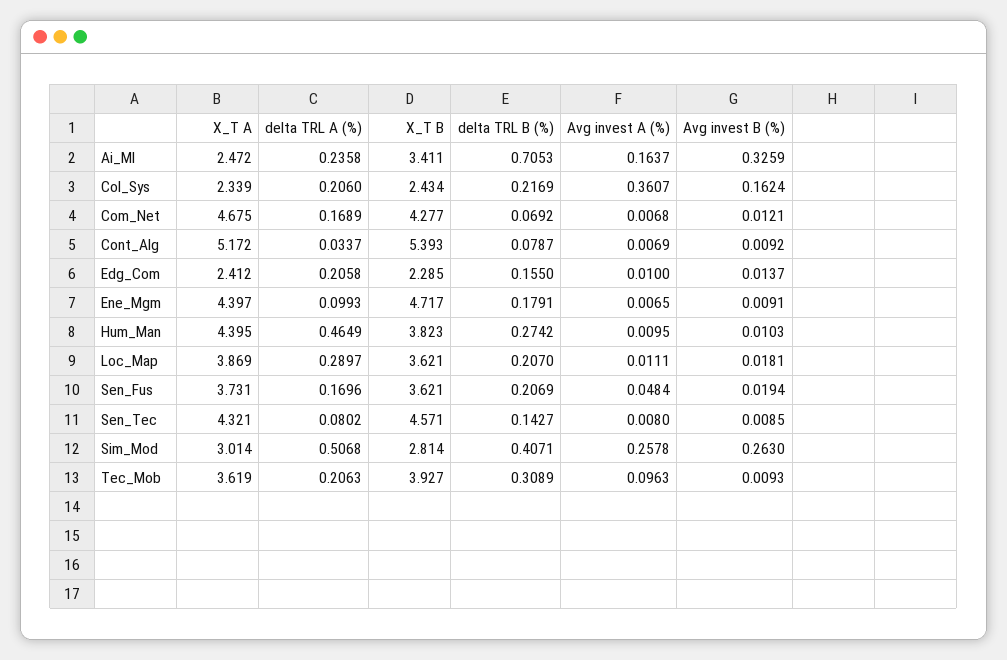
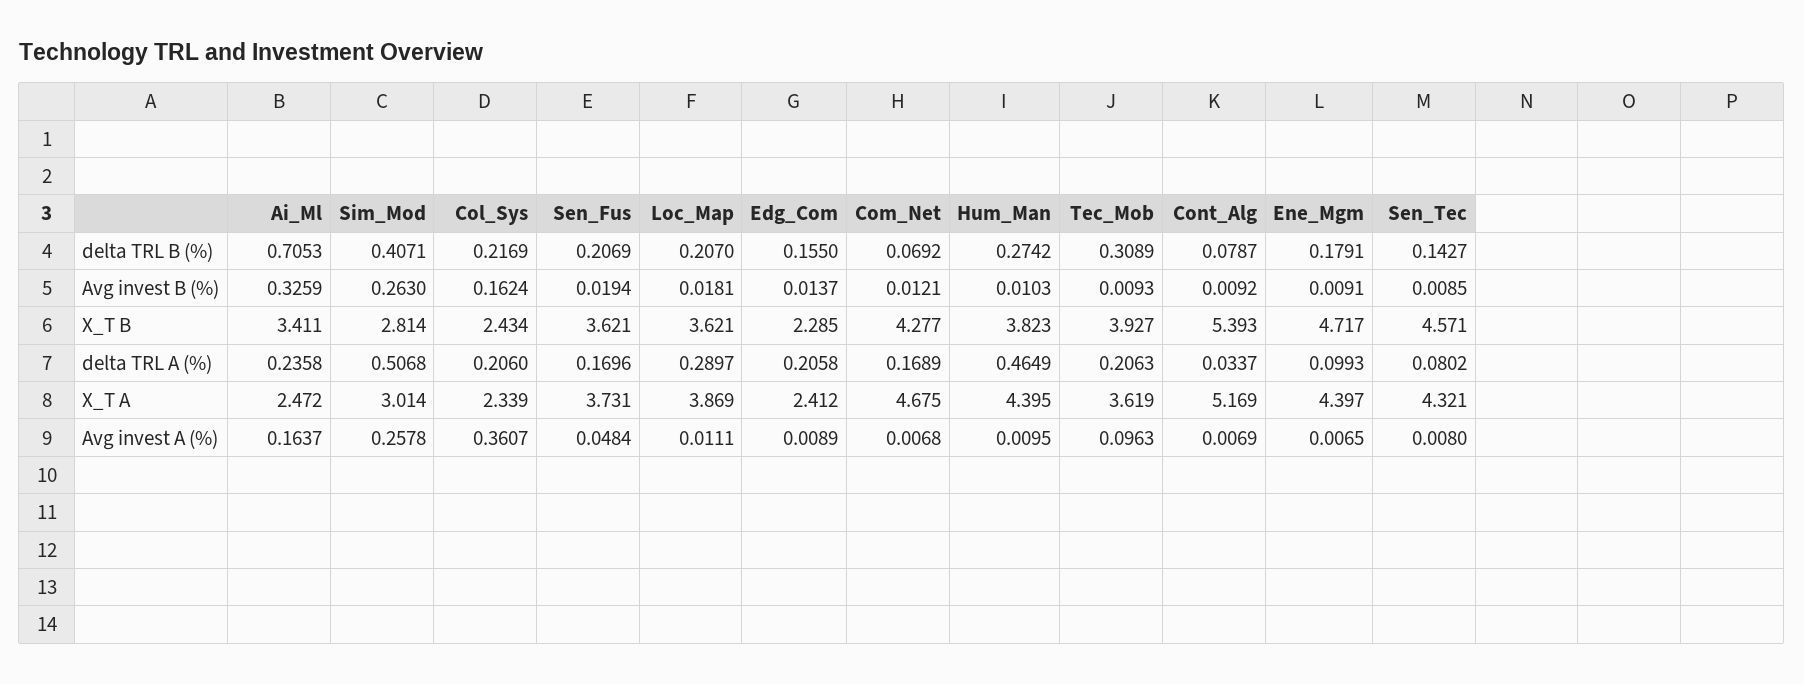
  {
    "X_T A": {
      "Ai_Ml": 2.472,
      "Col_Sys": 2.339,
      "Com_Net": 4.675,
-     "Cont_Alg": 5.172,
+     "Cont_Alg": 5.169,
      "Edg_Com": 2.412,
      "Ene_Mgm": 4.397,
      "Hum_Man": 4.395,
      "Loc_Map": 3.869,
      "Sen_Fus": 3.731,
      "Sen_Tec": 4.321,
      "Sim_Mod": 3.014,
      "Tec_Mob": 3.619
    },
    "delta TRL A (%)": {
      "Ai_Ml": 0.2358,
      "Col_Sys": 0.206,
      "Com_Net": 0.1689,
      "Cont_Alg": 0.0337,
      "Edg_Com": 0.2058,
      "Ene_Mgm": 0.0993,
      "Hum_Man": 0.4649,
      "Loc_Map": 0.2897,
      "Sen_Fus": 0.1696,
      "Sen_Tec": 0.0802,
      "Sim_Mod": 0.5068,
      "Tec_Mob": 0.2063
    },
    "X_T B": {
      "Ai_Ml": 3.411,
      "Col_Sys": 2.434,
      "Com_Net": 4.277,
      "Cont_Alg": 5.393,
      "Edg_Com": 2.285,
      "Ene_Mgm": 4.717,
      "Hum_Man": 3.823,
      "Loc_Map": 3.621,
      "Sen_Fus": 3.621,
      "Sen_Tec": 4.571,
      "Sim_Mod": 2.814,
      "Tec_Mob": 3.927
    },
    "delta TRL B (%)": {
      "Ai_Ml": 0.7053,
      "Col_Sys": 0.2169,
      "Com_Net": 0.0692,
      "Cont_Alg": 0.0787,
      "Edg_Com": 0.155,
      "Ene_Mgm": 0.1791,
      "Hum_Man": 0.2742,
      "Loc_Map": 0.207,
      "Sen_Fus": 0.2069,
      "Sen_Tec": 0.1427,
      "Sim_Mod": 0.4071,
      "Tec_Mob": 0.3089
    },
    "Avg invest A (%)": {
      "Ai_Ml": 0.1637,
      "Col_Sys": 0.3607,
      "Com_Net": 0.0068,
      "Cont_Alg": 0.0069,
-     "Edg_Com": 0.01,
+     "Edg_Com": 0.0089,
      "Ene_Mgm": 0.0065,
      "Hum_Man": 0.0095,
      "Loc_Map": 0.0111,
      "Sen_Fus": 0.0484,
      "Sen_Tec": 0.008,
      "Sim_Mod": 0.2578,
      "Tec_Mob": 0.0963
    },
    "Avg invest B (%)": {
      "Ai_Ml": 0.3259,
      "Col_Sys": 0.1624,
      "Com_Net": 0.0121,
      "Cont_Alg": 0.0092,
      "Edg_Com": 0.0137,
      "Ene_Mgm": 0.0091,
      "Hum_Man": 0.0103,
      "Loc_Map": 0.0181,
      "Sen_Fus": 0.0194,
      "Sen_Tec": 0.0085,
      "Sim_Mod": 0.263,
      "Tec_Mob": 0.0093
    }
  }

